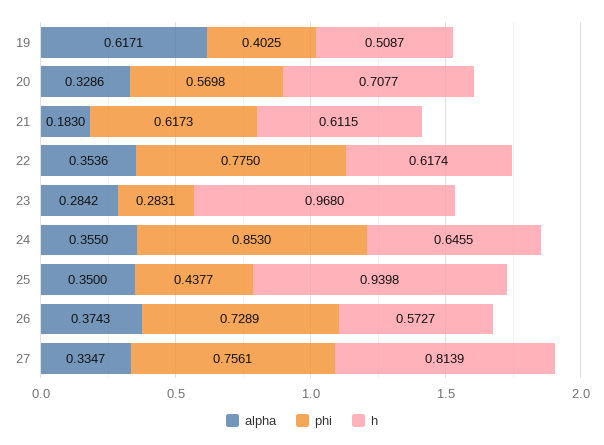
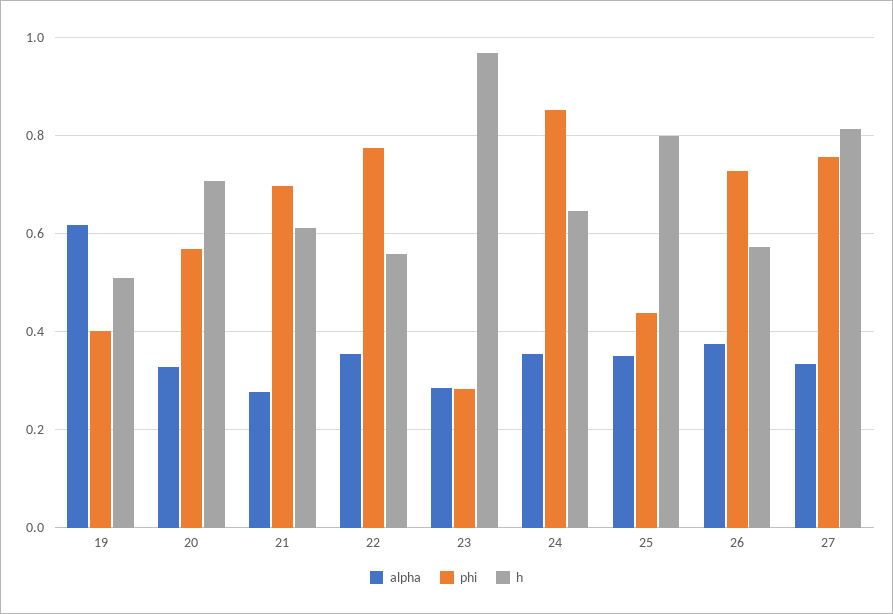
  {
    "alpha": {
      "19": 0.6171,
      "20": 0.3286,
-     "21": 0.183,
+     "21": 0.28,
      "22": 0.3536,
      "23": 0.2842,
      "24": 0.355,
      "25": 0.35,
      "26": 0.3743,
      "27": 0.3347
    },
    "phi": {
      "19": 0.4025,
      "20": 0.5698,
-     "21": 0.6173,
+     "21": 0.7,
      "22": 0.775,
      "23": 0.2831,
      "24": 0.853,
      "25": 0.4377,
      "26": 0.7289,
      "27": 0.7561
    },
    "h": {
      "19": 0.5087,
      "20": 0.7077,
      "21": 0.6115,
-     "22": 0.6174,
+     "22": 0.56,
      "23": 0.968,
      "24": 0.6455,
-     "25": 0.9398,
+     "25": 0.8,
      "26": 0.5727,
      "27": 0.8139
    }
  }

